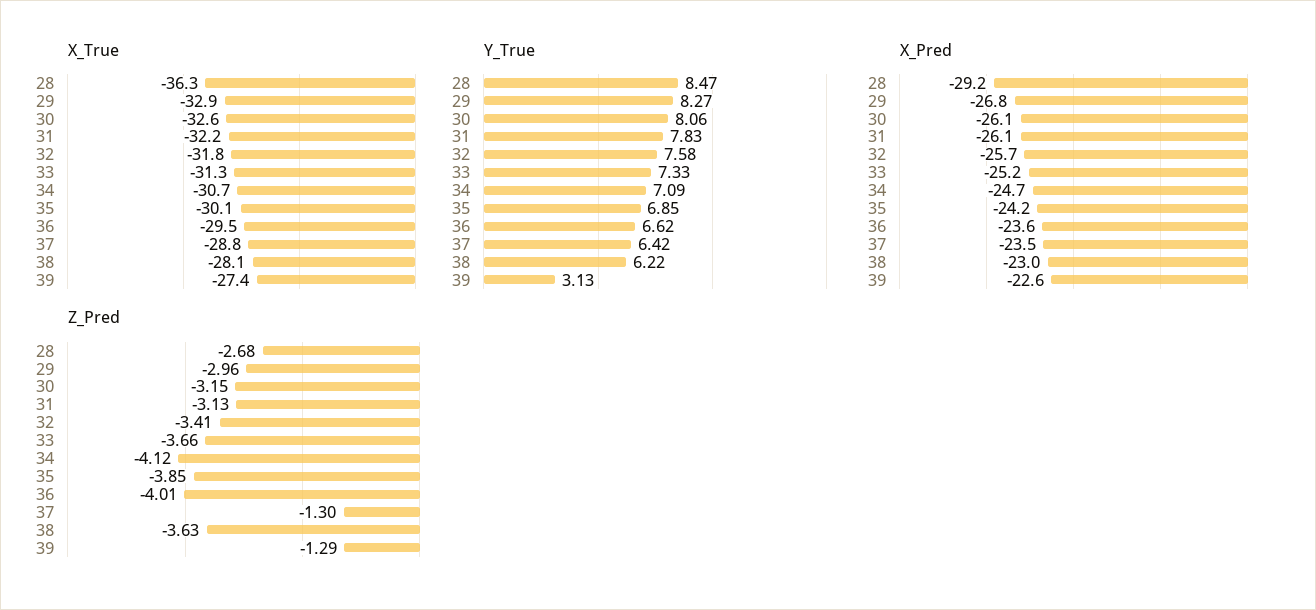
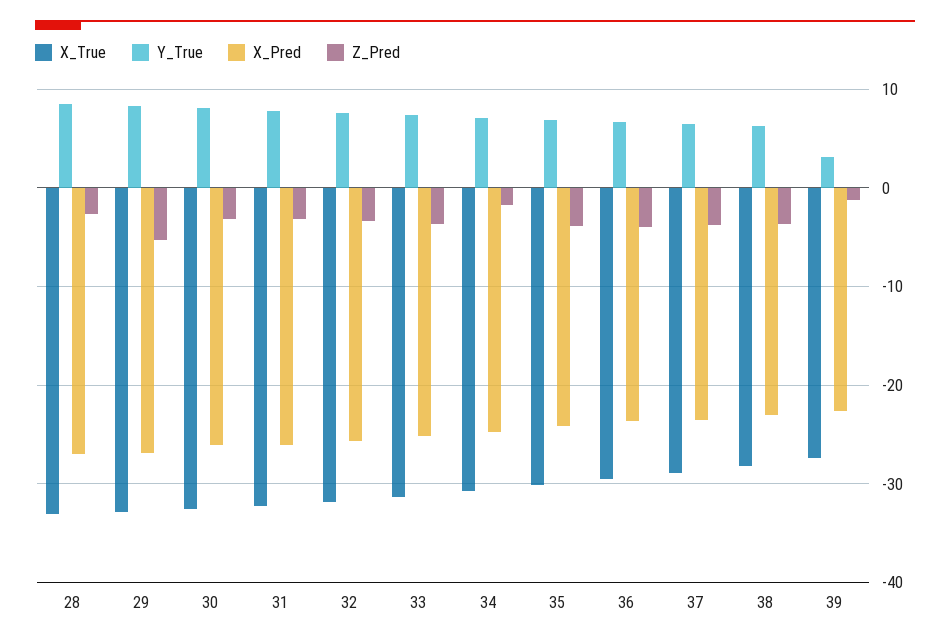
  {
    "X_True": {
-     "28": -36.3,
+     "28": -33,
      "29": -32.9,
      "30": -32.6,
      "31": -32.2,
      "32": -31.8,
      "33": -31.3,
      "34": -30.7,
      "35": -30.1,
      "36": -29.5,
      "37": -28.8,
      "38": -28.1,
      "39": -27.4
    },
    "Y_True": {
      "28": 8.47,
      "29": 8.27,
      "30": 8.06,
      "31": 7.83,
      "32": 7.58,
      "33": 7.33,
      "34": 7.09,
      "35": 6.85,
      "36": 6.62,
      "37": 6.42,
      "38": 6.22,
      "39": 3.13
    },
    "X_Pred": {
-     "28": -29.2,
+     "28": -27,
      "29": -26.8,
      "30": -26.1,
      "31": -26.1,
      "32": -25.7,
      "33": -25.2,
      "34": -24.7,
      "35": -24.2,
      "36": -23.6,
      "37": -23.5,
      "38": -23,
      "39": -22.6
    },
    "Z_Pred": {
      "28": -2.68,
-     "29": -2.96,
+     "29": -5,
      "30": -3.15,
      "31": -3.13,
      "32": -3.41,
      "33": -3.66,
-     "34": -4.12,
+     "34": -2,
      "35": -3.85,
      "36": -4.01,
-     "37": -1.3,
+     "37": -4,
      "38": -3.63,
      "39": -1.29
    }
  }

